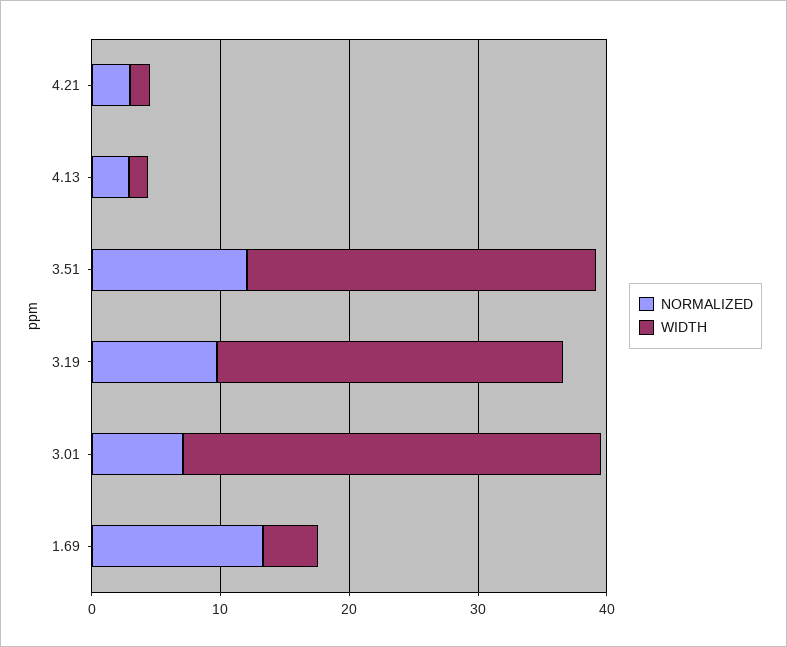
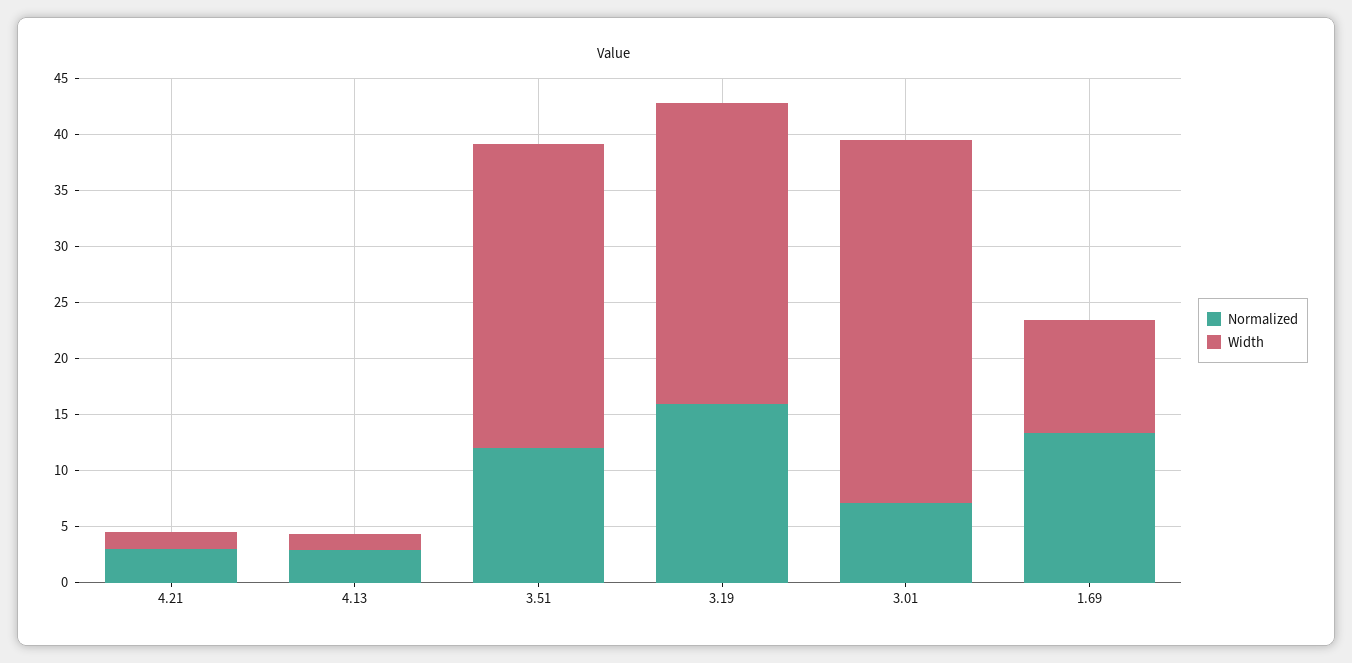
  {
    "NORMALIZED": {
      "4.21": 3,
      "4.13": 3,
      "3.51": 12,
-     "3.19": 10,
+     "3.19": 16,
      "3.01": 7,
      "1.69": 13
    },
    "WIDTH": {
      "4.21": 2,
      "4.13": 1,
      "3.51": 27,
      "3.19": 27,
      "3.01": 32,
-     "1.69": 4
+     "1.69": 10
    }
  }

